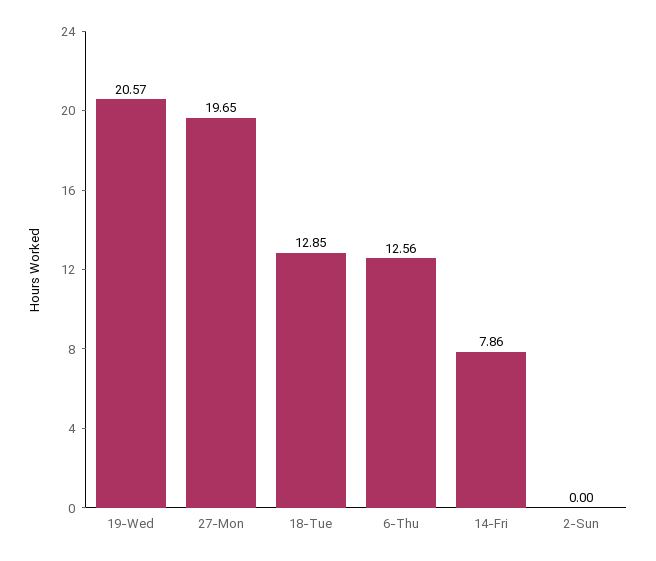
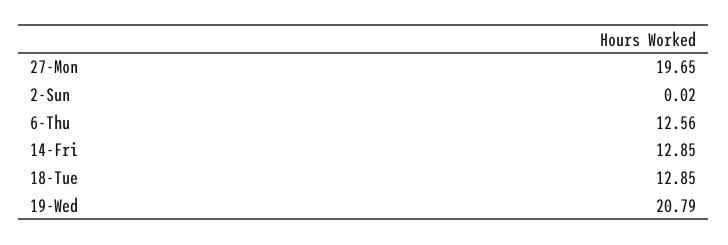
  {
-   "19-Wed": 20.57,
+   "19-Wed": 20.79,
    "27-Mon": 19.65,
    "18-Tue": 12.85,
    "6-Thu": 12.56,
-   "14-Fri": 7.86,
+   "14-Fri": 12.85,
-   "2-Sun": 0
+   "2-Sun": 0.02
  }

